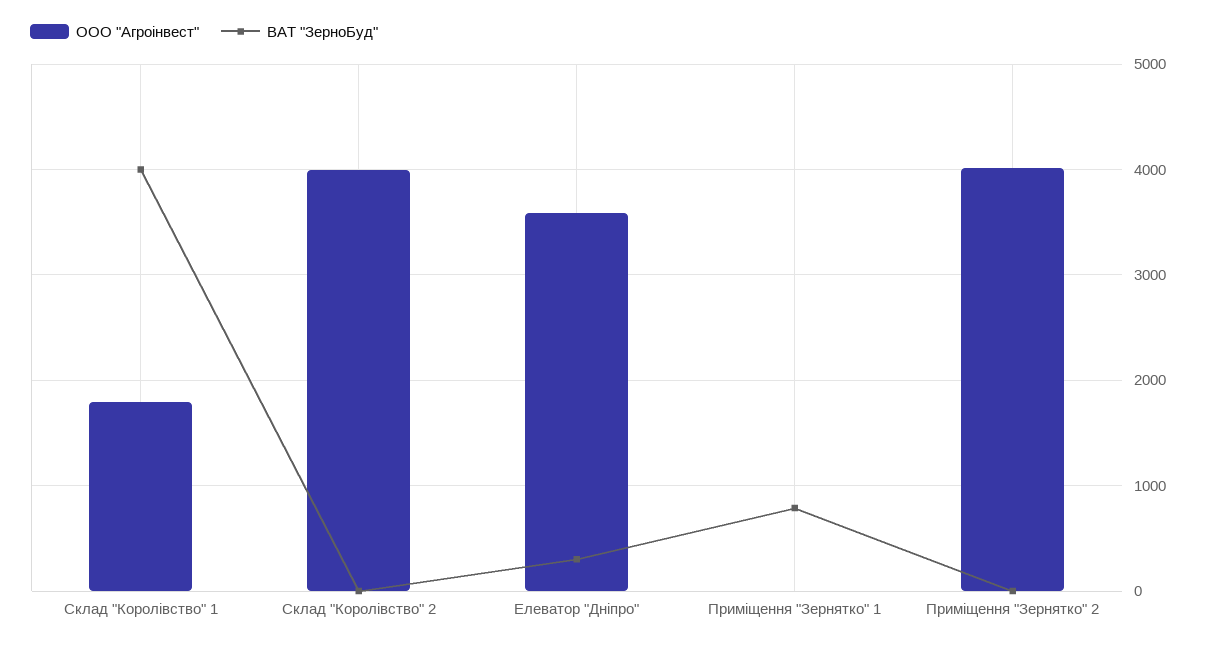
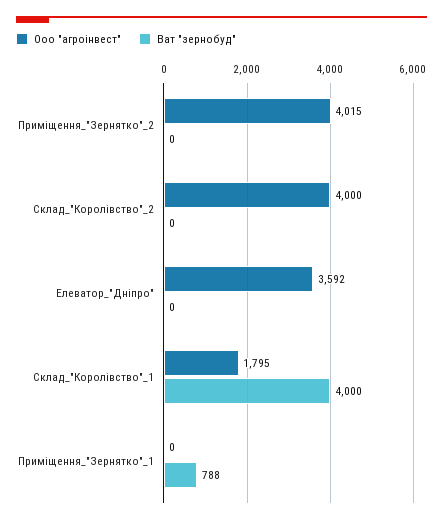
  {
    "ООО \"Агроінвест\"": {
      "Склад \"Королівство\" 1": 1795,
      "Склад \"Королівство\" 2": 4000,
      "Елеватор \"Дніпро\"": 3592,
      "Приміщення \"Зернятко\" 1": 0,
      "Приміщення \"Зернятко\" 2": 4015
    },
    "ВАТ \"ЗерноБуд\"": {
      "Склад \"Королівство\" 1": 4000,
      "Склад \"Королівство\" 2": 0,
-     "Елеватор \"Дніпро\"": 300,
+     "Елеватор \"Дніпро\"": 0,
      "Приміщення \"Зернятко\" 1": 788,
      "Приміщення \"Зернятко\" 2": 0
    }
  }

